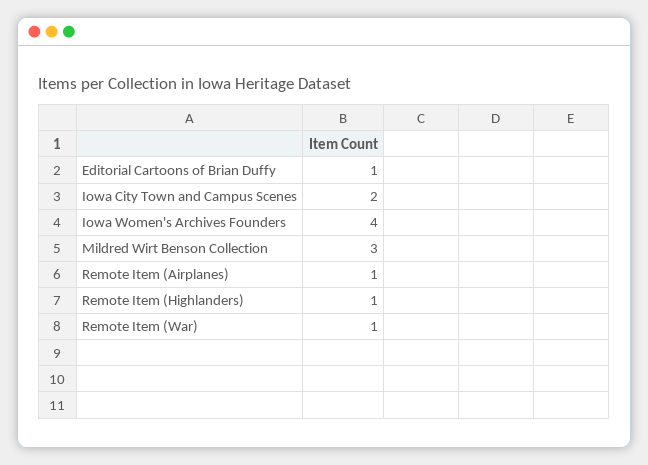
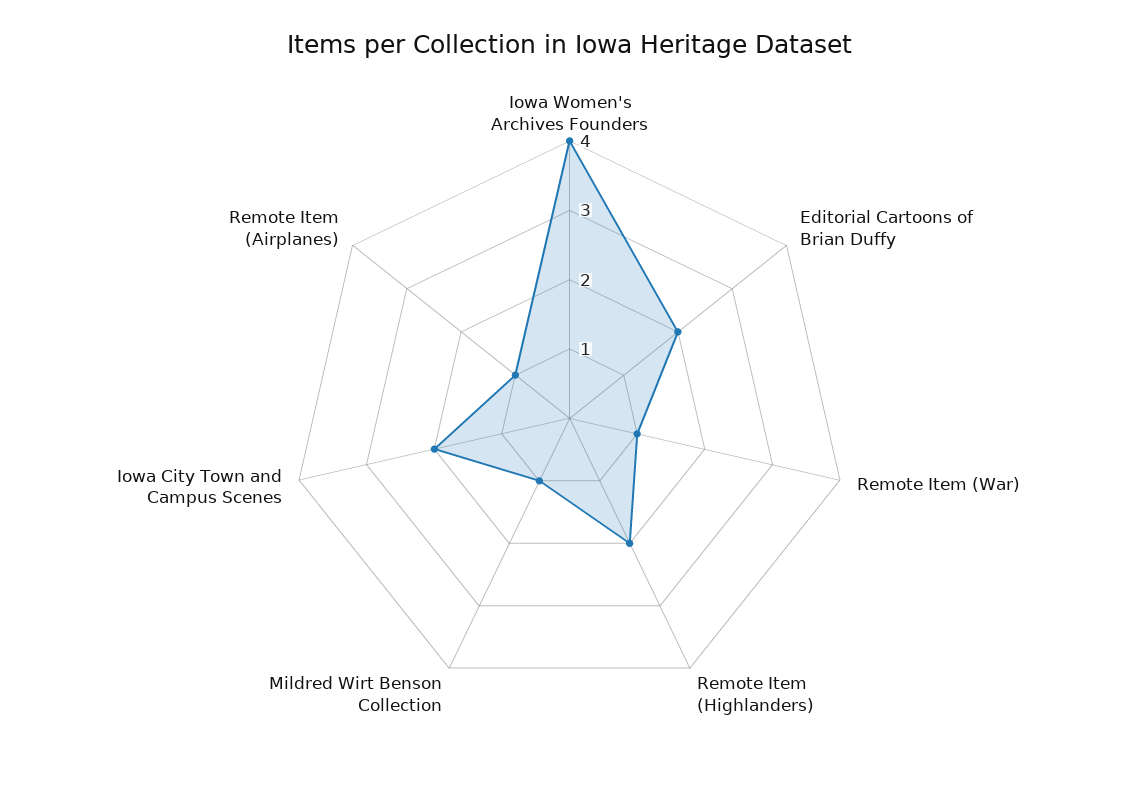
  {
-   "Editorial Cartoons of Brian Duffy": 1,
+   "Editorial Cartoons of Brian Duffy": 2,
    "Iowa City Town and Campus Scenes": 2,
    "Iowa Women's Archives Founders": 4,
-   "Mildred Wirt Benson Collection": 3,
+   "Mildred Wirt Benson Collection": 1,
    "Remote Item (Airplanes)": 1,
-   "Remote Item (Highlanders)": 1,
+   "Remote Item (Highlanders)": 2,
    "Remote Item (War)": 1
  }

